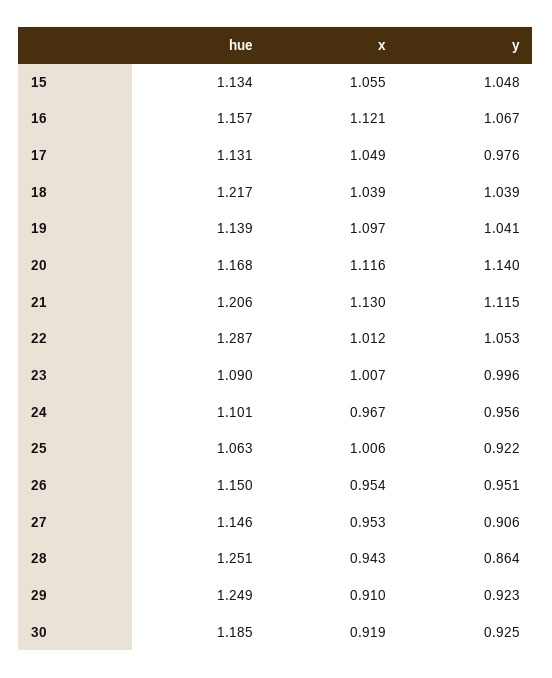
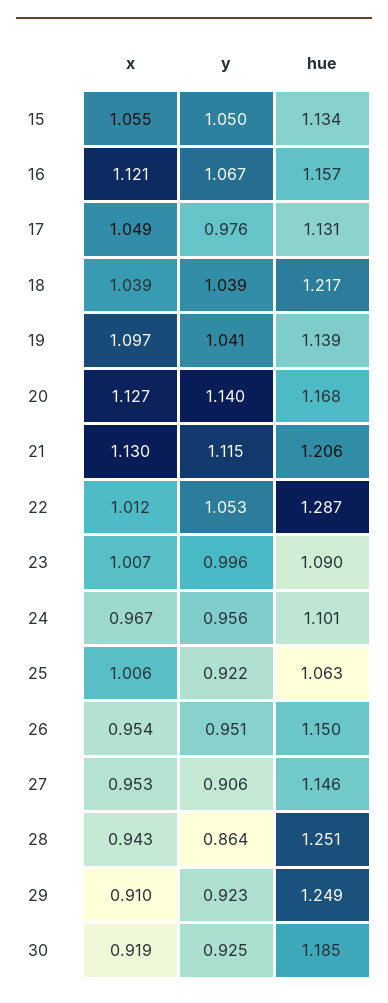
  {
    "hue": {
      "15": 1.134,
      "16": 1.157,
      "17": 1.131,
      "18": 1.217,
      "19": 1.139,
      "20": 1.168,
      "21": 1.206,
      "22": 1.287,
      "23": 1.09,
      "24": 1.101,
      "25": 1.063,
      "26": 1.15,
      "27": 1.146,
      "28": 1.251,
      "29": 1.249,
      "30": 1.185
    },
    "x": {
      "15": 1.055,
      "16": 1.121,
      "17": 1.049,
      "18": 1.039,
      "19": 1.097,
-     "20": 1.116,
+     "20": 1.127,
      "21": 1.13,
      "22": 1.012,
      "23": 1.007,
      "24": 0.967,
      "25": 1.006,
      "26": 0.954,
      "27": 0.953,
      "28": 0.943,
      "29": 0.91,
      "30": 0.919
    },
    "y": {
-     "15": 1.048,
+     "15": 1.05,
      "16": 1.067,
      "17": 0.976,
      "18": 1.039,
      "19": 1.041,
      "20": 1.14,
      "21": 1.115,
      "22": 1.053,
      "23": 0.996,
      "24": 0.956,
      "25": 0.922,
      "26": 0.951,
      "27": 0.906,
      "28": 0.864,
      "29": 0.923,
      "30": 0.925
    }
  }

